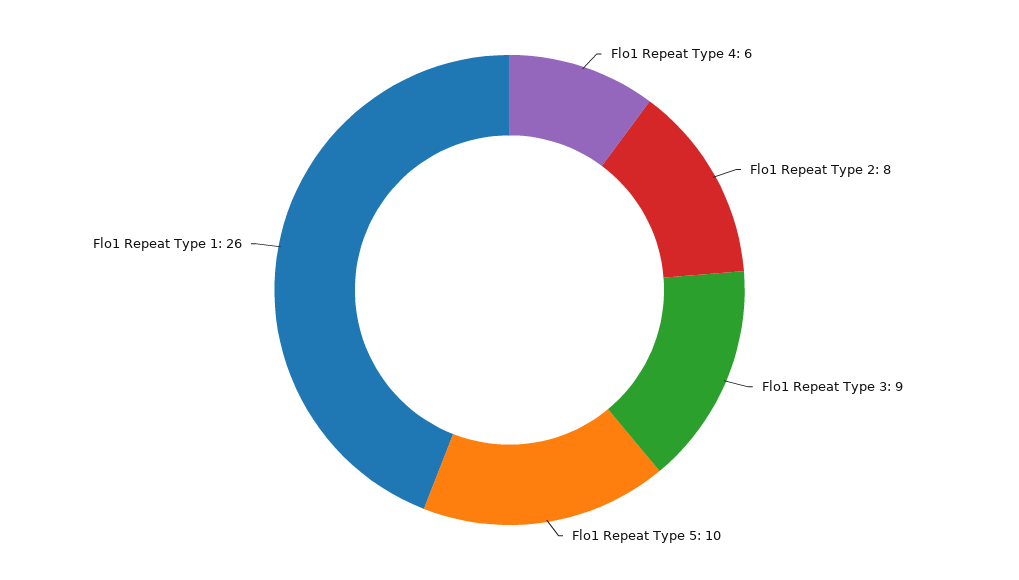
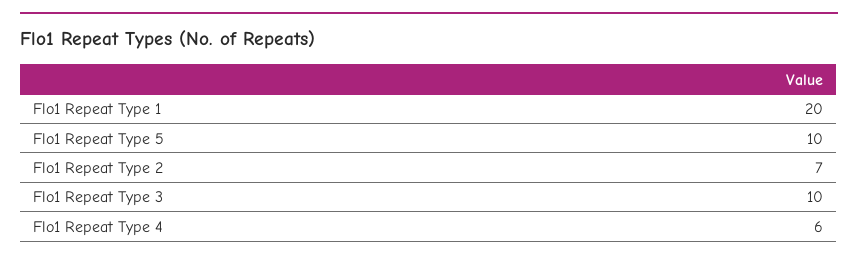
  {
    "Flo1 Repeat Type 4": 6,
-   "Flo1 Repeat Type 2": 8,
+   "Flo1 Repeat Type 2": 7,
-   "Flo1 Repeat Type 3": 9,
+   "Flo1 Repeat Type 3": 10,
    "Flo1 Repeat Type 5": 10,
-   "Flo1 Repeat Type 1": 26
+   "Flo1 Repeat Type 1": 20
  }

